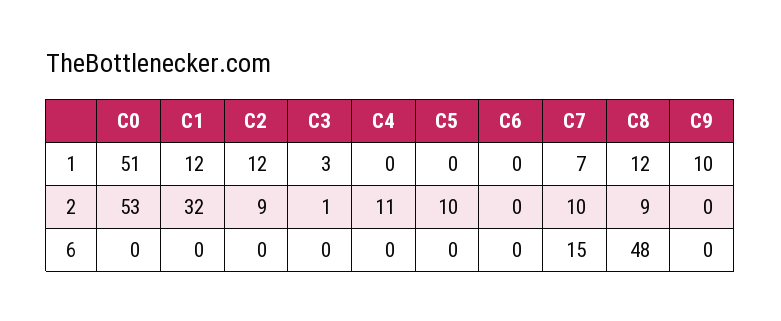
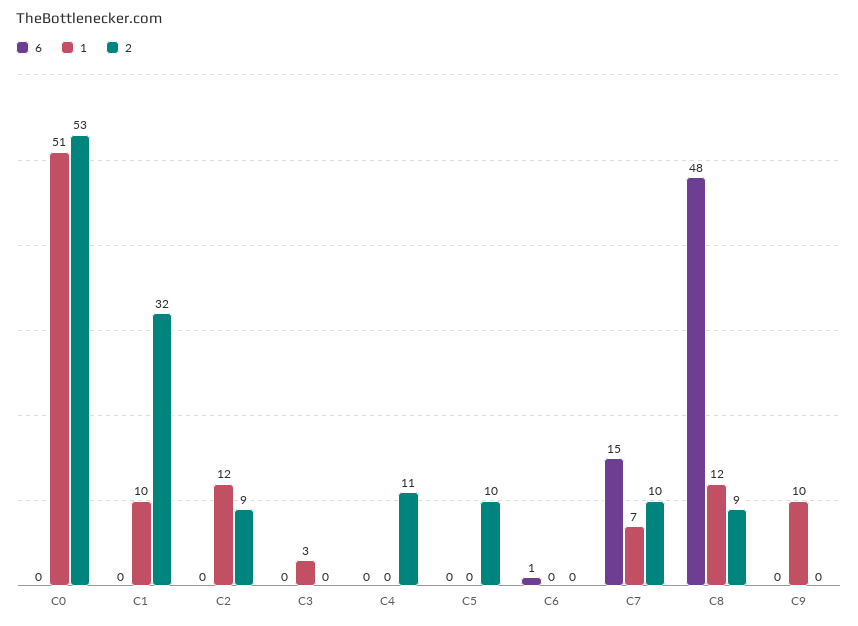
  {
    "1": {
      "C0": 51,
-     "C1": 12,
+     "C1": 10,
      "C2": 12,
      "C3": 3,
      "C4": 0,
      "C5": 0,
      "C6": 0,
      "C7": 7,
      "C8": 12,
      "C9": 10
    },
    "2": {
      "C0": 53,
      "C1": 32,
      "C2": 9,
-     "C3": 1,
+     "C3": 0,
      "C4": 11,
      "C5": 10,
      "C6": 0,
      "C7": 10,
      "C8": 9,
      "C9": 0
    },
    "6": {
      "C0": 0,
      "C1": 0,
      "C2": 0,
      "C3": 0,
      "C4": 0,
      "C5": 0,
-     "C6": 0,
+     "C6": 1,
      "C7": 15,
      "C8": 48,
      "C9": 0
    }
  }

